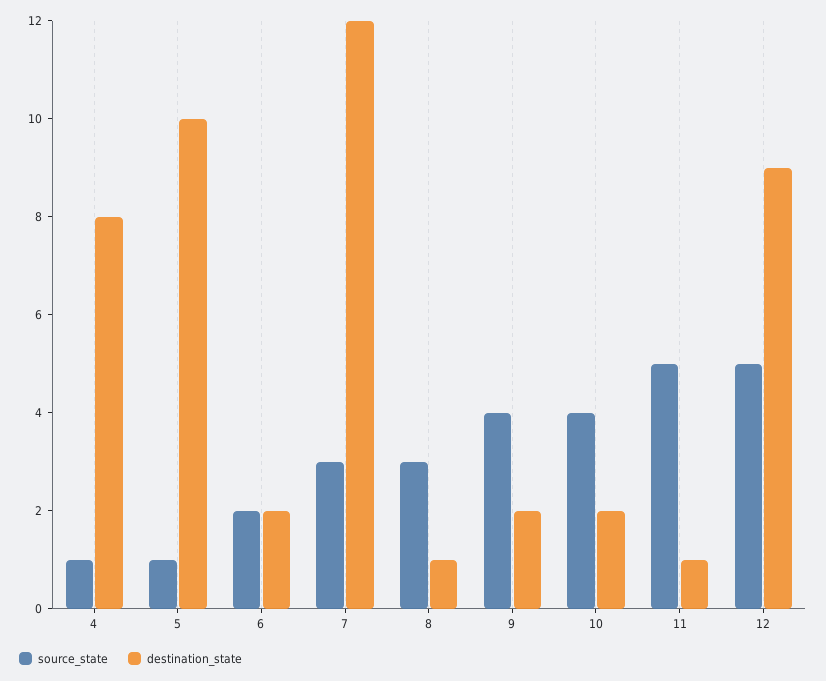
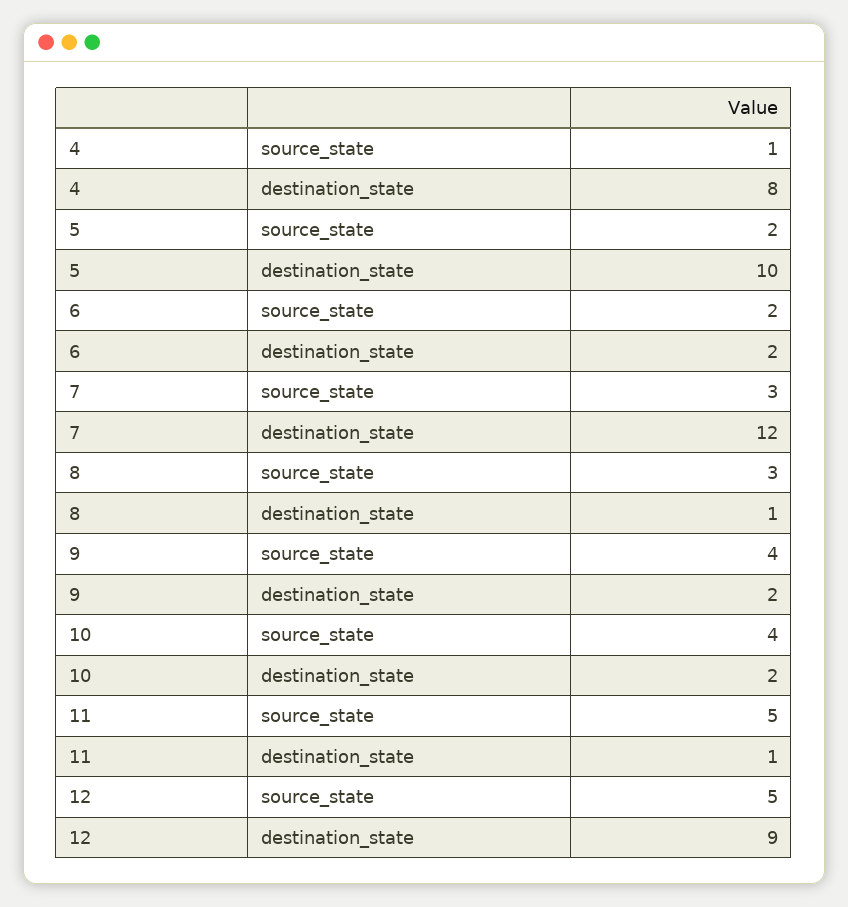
  {
    "source_state": {
      "4": 1,
-     "5": 1,
+     "5": 2,
      "6": 2,
      "7": 3,
      "8": 3,
      "9": 4,
      "10": 4,
      "11": 5,
      "12": 5
    },
    "destination_state": {
      "4": 8,
      "5": 10,
      "6": 2,
      "7": 12,
      "8": 1,
      "9": 2,
      "10": 2,
      "11": 1,
      "12": 9
    }
  }

